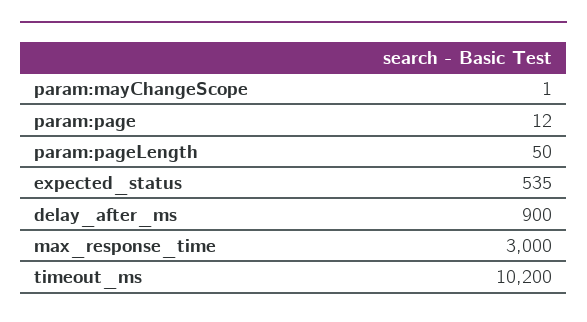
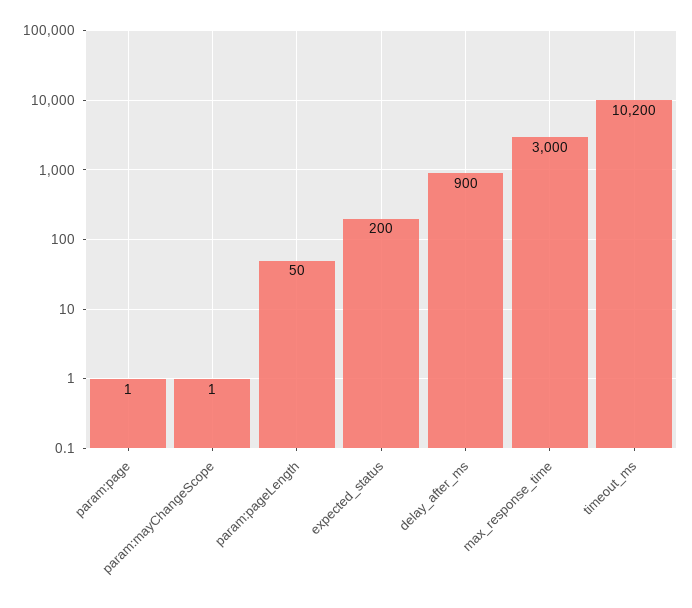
  {
    "param:mayChangeScope": 1,
-   "param:page": 12,
+   "param:page": 1,
    "param:pageLength": 50,
-   "expected_status": 535,
+   "expected_status": 200,
    "delay_after_ms": 900,
    "max_response_time": 3000,
    "timeout_ms": 10200
  }

